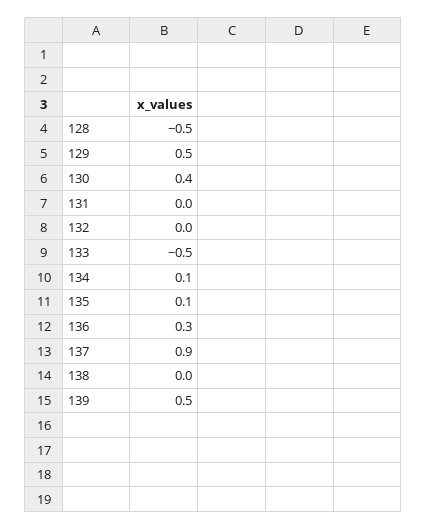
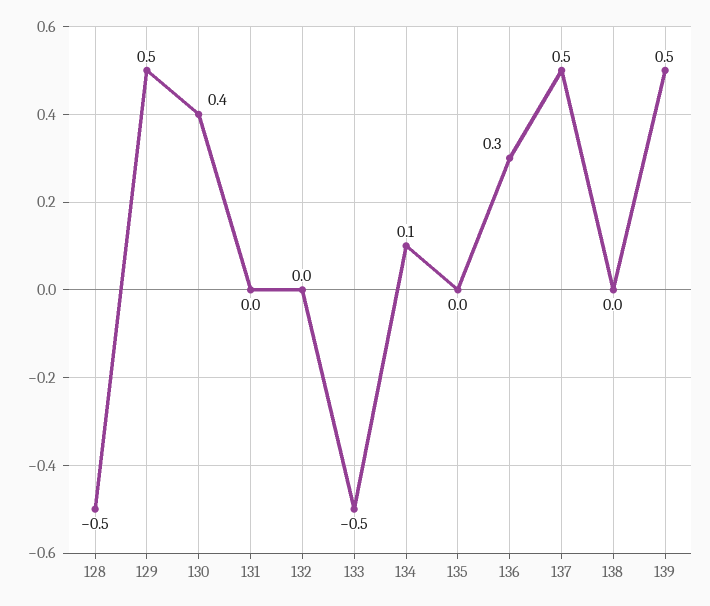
  {
    "128": -0.5,
    "129": 0.5,
    "130": 0.4,
    "131": 0,
    "132": 0,
    "133": -0.5,
    "134": 0.1,
-   "135": 0.1,
+   "135": 0,
    "136": 0.3,
-   "137": 0.9,
+   "137": 0.5,
    "138": 0,
    "139": 0.5
  }

